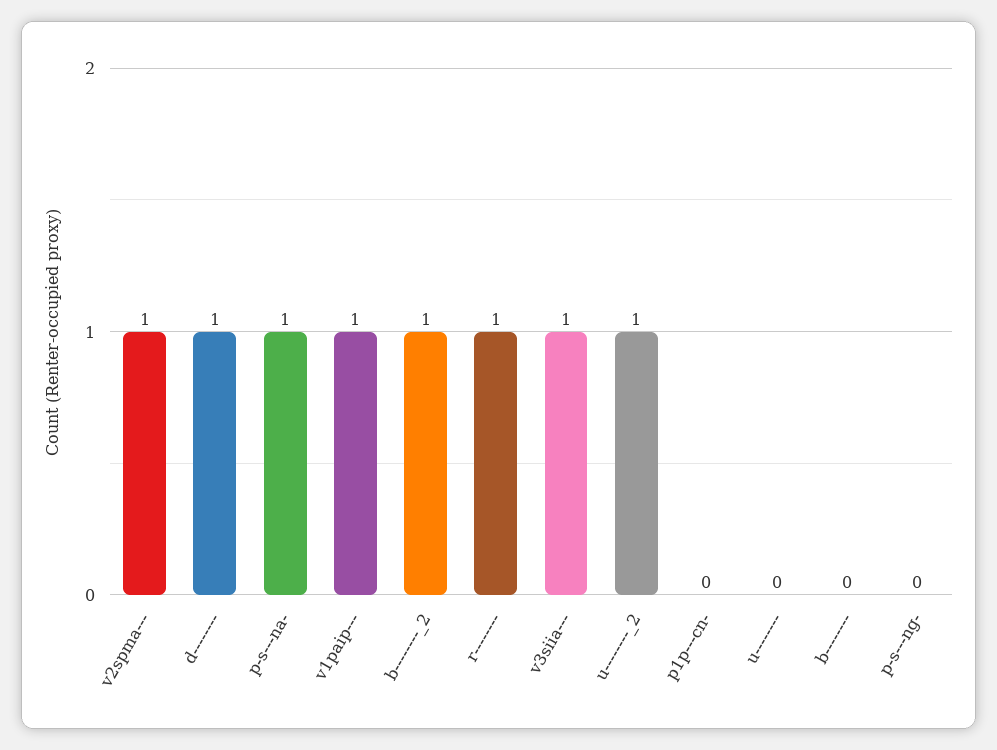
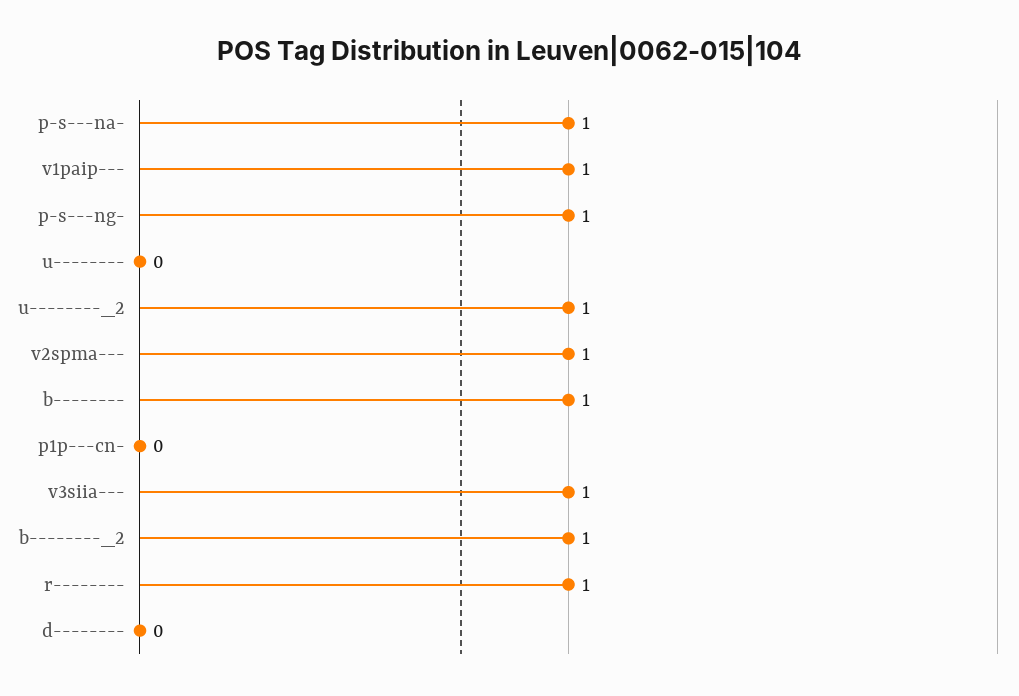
  {
    "v2spma---": 1,
-   "d--------": 1,
+   "d--------": 0,
    "p-s---na-": 1,
    "v1paip---": 1,
    "b--------_2": 1,
    "r--------": 1,
    "v3siia---": 1,
    "u--------_2": 1,
    "p1p---cn-": 0,
    "u--------": 0,
-   "b--------": 0,
+   "b--------": 1,
-   "p-s---ng-": 0
+   "p-s---ng-": 1
  }

